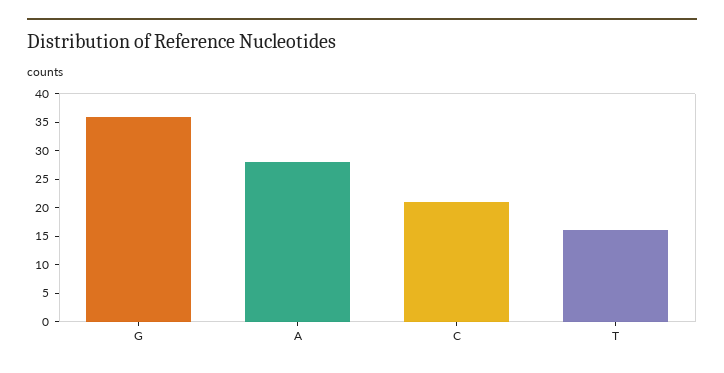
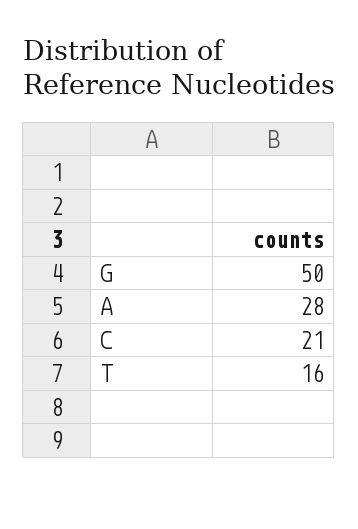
  {
-   "G": 35,
+   "G": 50,
    "A": 28,
    "C": 21,
    "T": 16
  }

